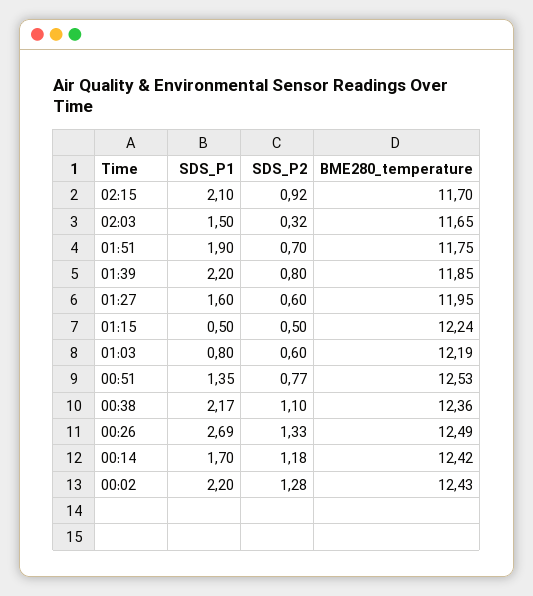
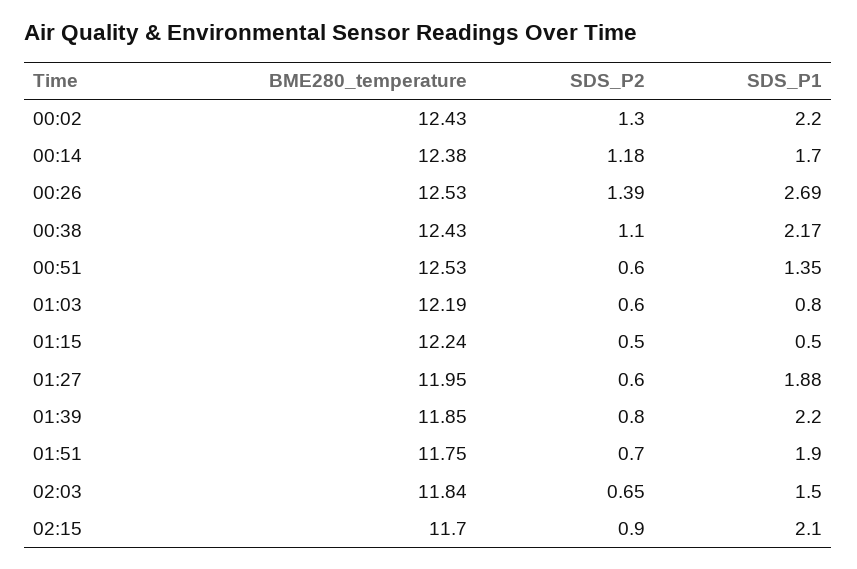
  {
    "SDS_P1": {
      "02:15": 2.1,
      "02:03": 1.5,
      "01:51": 1.9,
      "01:39": 2.2,
-     "01:27": 1.6,
+     "01:27": 1.88,
      "01:15": 0.5,
      "01:03": 0.8,
      "00:51": 1.35,
      "00:38": 2.17,
      "00:26": 2.69,
      "00:14": 1.7,
      "00:02": 2.2
    },
    "SDS_P2": {
-     "02:15": 0.92,
+     "02:15": 0.9,
-     "02:03": 0.32,
+     "02:03": 0.65,
      "01:51": 0.7,
      "01:39": 0.8,
      "01:27": 0.6,
      "01:15": 0.5,
      "01:03": 0.6,
-     "00:51": 0.77,
+     "00:51": 0.6,
      "00:38": 1.1,
-     "00:26": 1.33,
+     "00:26": 1.39,
      "00:14": 1.18,
-     "00:02": 1.28
+     "00:02": 1.3
    },
    "BME280_temperature": {
      "02:15": 11.7,
-     "02:03": 11.65,
+     "02:03": 11.84,
      "01:51": 11.75,
      "01:39": 11.85,
      "01:27": 11.95,
      "01:15": 12.24,
      "01:03": 12.19,
      "00:51": 12.53,
-     "00:38": 12.36,
+     "00:38": 12.43,
-     "00:26": 12.49,
+     "00:26": 12.53,
-     "00:14": 12.42,
+     "00:14": 12.38,
      "00:02": 12.43
    }
  }

